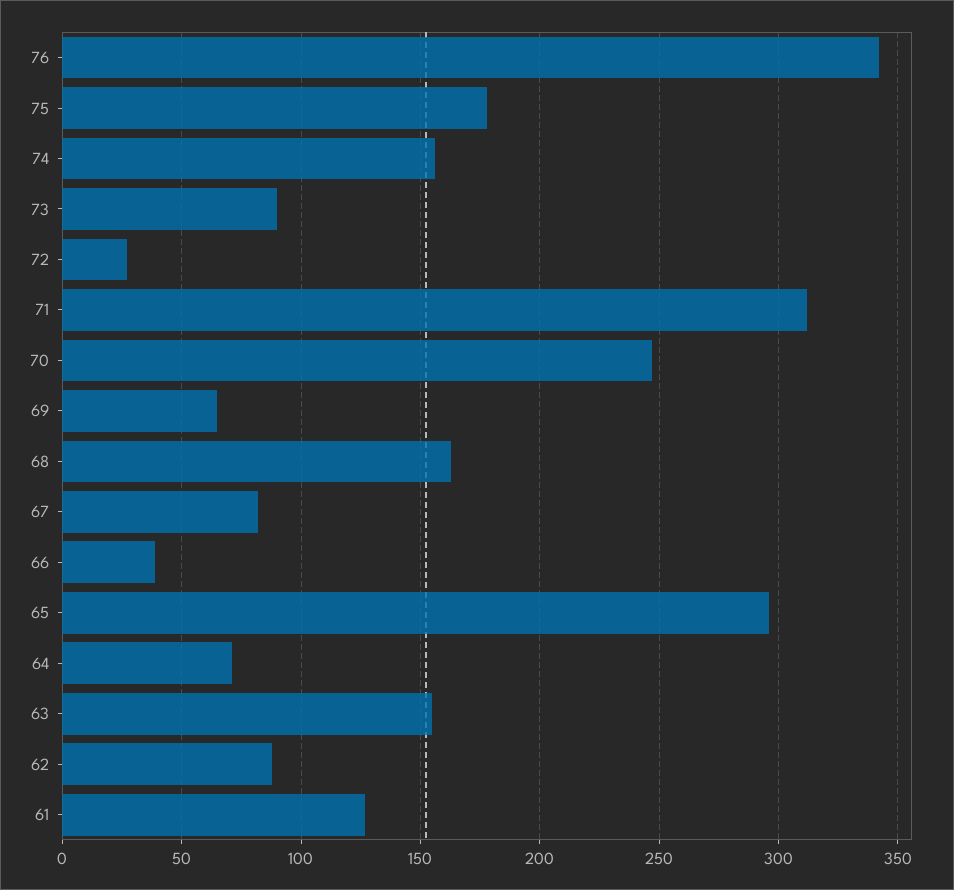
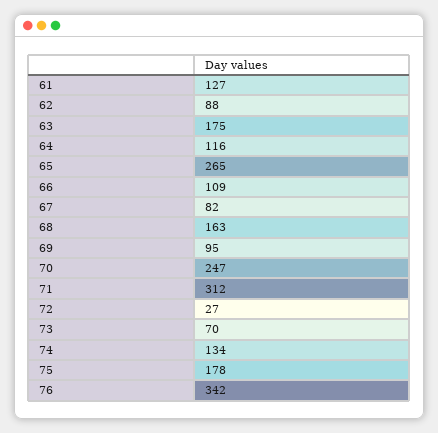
  {
    "76": 342,
    "75": 178,
-   "74": 155,
+   "74": 134,
-   "73": 90,
+   "73": 70,
    "72": 27,
    "71": 312,
    "70": 247,
-   "69": 65,
+   "69": 95,
    "68": 163,
    "67": 82,
-   "66": 40,
+   "66": 109,
-   "65": 295,
+   "65": 265,
-   "64": 70,
+   "64": 116,
-   "63": 155,
+   "63": 175,
    "62": 88,
    "61": 127
  }

